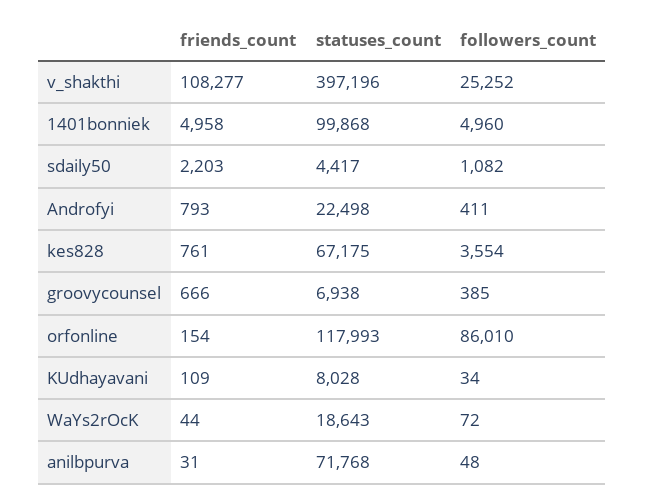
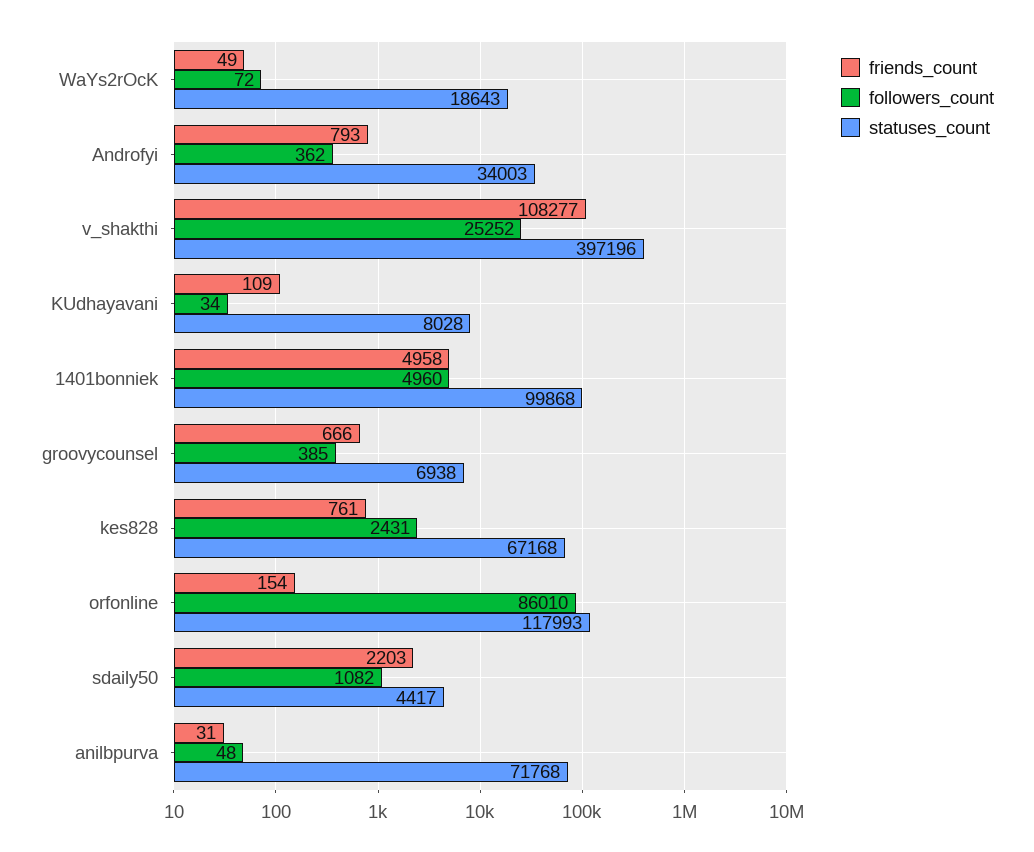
  {
    "friends_count": {
      "v_shakthi": 108277,
      "1401bonniek": 4958,
      "sdaily50": 2203,
      "Androfyi": 793,
      "kes828": 761,
      "groovycounsel": 666,
      "orfonline": 154,
      "KUdhayavani": 109,
-     "WaYs2rOcK": 44,
+     "WaYs2rOcK": 49,
      "anilbpurva": 31
    },
    "statuses_count": {
      "v_shakthi": 397196,
      "1401bonniek": 99868,
      "sdaily50": 4417,
-     "Androfyi": 22498,
+     "Androfyi": 34003,
-     "kes828": 67175,
+     "kes828": 67168,
      "groovycounsel": 6938,
      "orfonline": 117993,
      "KUdhayavani": 8028,
      "WaYs2rOcK": 18643,
      "anilbpurva": 71768
    },
    "followers_count": {
      "v_shakthi": 25252,
      "1401bonniek": 4960,
      "sdaily50": 1082,
-     "Androfyi": 411,
+     "Androfyi": 362,
-     "kes828": 3554,
+     "kes828": 2431,
      "groovycounsel": 385,
      "orfonline": 86010,
      "KUdhayavani": 34,
      "WaYs2rOcK": 72,
      "anilbpurva": 48
    }
  }

